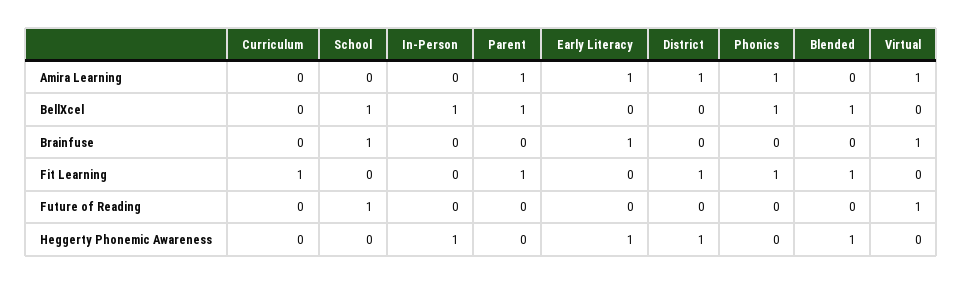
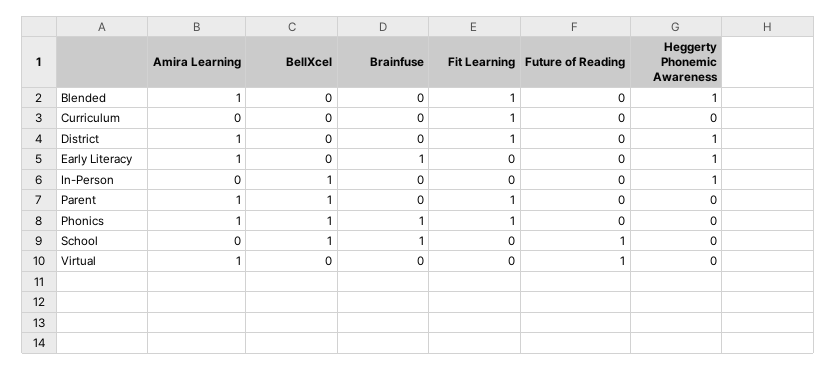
  {
    "Curriculum": {
      "Amira Learning": 0,
      "BellXcel": 0,
      "Brainfuse": 0,
      "Fit Learning": 1,
      "Future of Reading": 0,
      "Heggerty Phonemic Awareness": 0
    },
    "School": {
      "Amira Learning": 0,
      "BellXcel": 1,
      "Brainfuse": 1,
      "Fit Learning": 0,
      "Future of Reading": 1,
      "Heggerty Phonemic Awareness": 0
    },
    "In-Person": {
      "Amira Learning": 0,
      "BellXcel": 1,
      "Brainfuse": 0,
      "Fit Learning": 0,
      "Future of Reading": 0,
      "Heggerty Phonemic Awareness": 1
    },
    "Parent": {
      "Amira Learning": 1,
      "BellXcel": 1,
      "Brainfuse": 0,
      "Fit Learning": 1,
      "Future of Reading": 0,
      "Heggerty Phonemic Awareness": 0
    },
    "Early Literacy": {
      "Amira Learning": 1,
      "BellXcel": 0,
      "Brainfuse": 1,
      "Fit Learning": 0,
      "Future of Reading": 0,
      "Heggerty Phonemic Awareness": 1
    },
    "District": {
      "Amira Learning": 1,
      "BellXcel": 0,
      "Brainfuse": 0,
      "Fit Learning": 1,
      "Future of Reading": 0,
      "Heggerty Phonemic Awareness": 1
    },
    "Phonics": {
      "Amira Learning": 1,
      "BellXcel": 1,
-     "Brainfuse": 0,
+     "Brainfuse": 1,
      "Fit Learning": 1,
      "Future of Reading": 0,
      "Heggerty Phonemic Awareness": 0
    },
    "Blended": {
-     "Amira Learning": 0,
+     "Amira Learning": 1,
-     "BellXcel": 1,
+     "BellXcel": 0,
      "Brainfuse": 0,
      "Fit Learning": 1,
      "Future of Reading": 0,
      "Heggerty Phonemic Awareness": 1
    },
    "Virtual": {
      "Amira Learning": 1,
      "BellXcel": 0,
-     "Brainfuse": 1,
+     "Brainfuse": 0,
      "Fit Learning": 0,
      "Future of Reading": 1,
      "Heggerty Phonemic Awareness": 0
    }
  }

